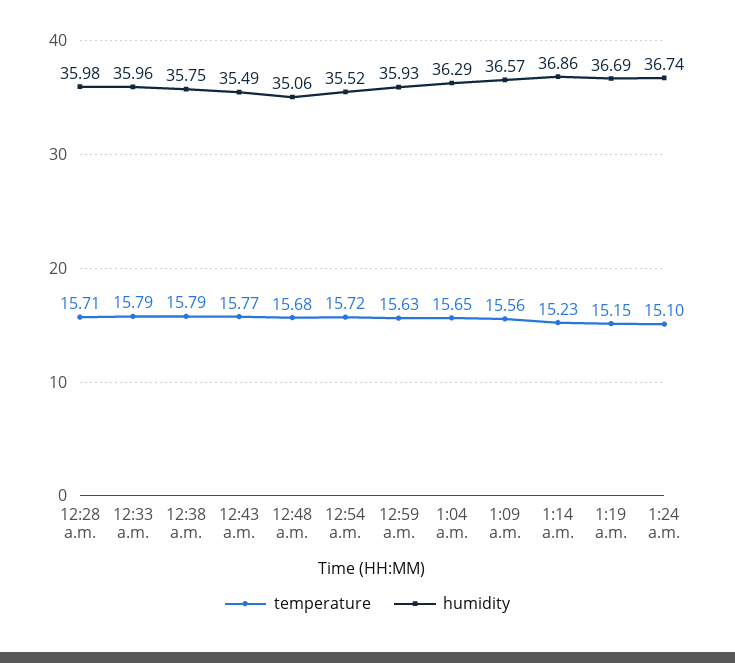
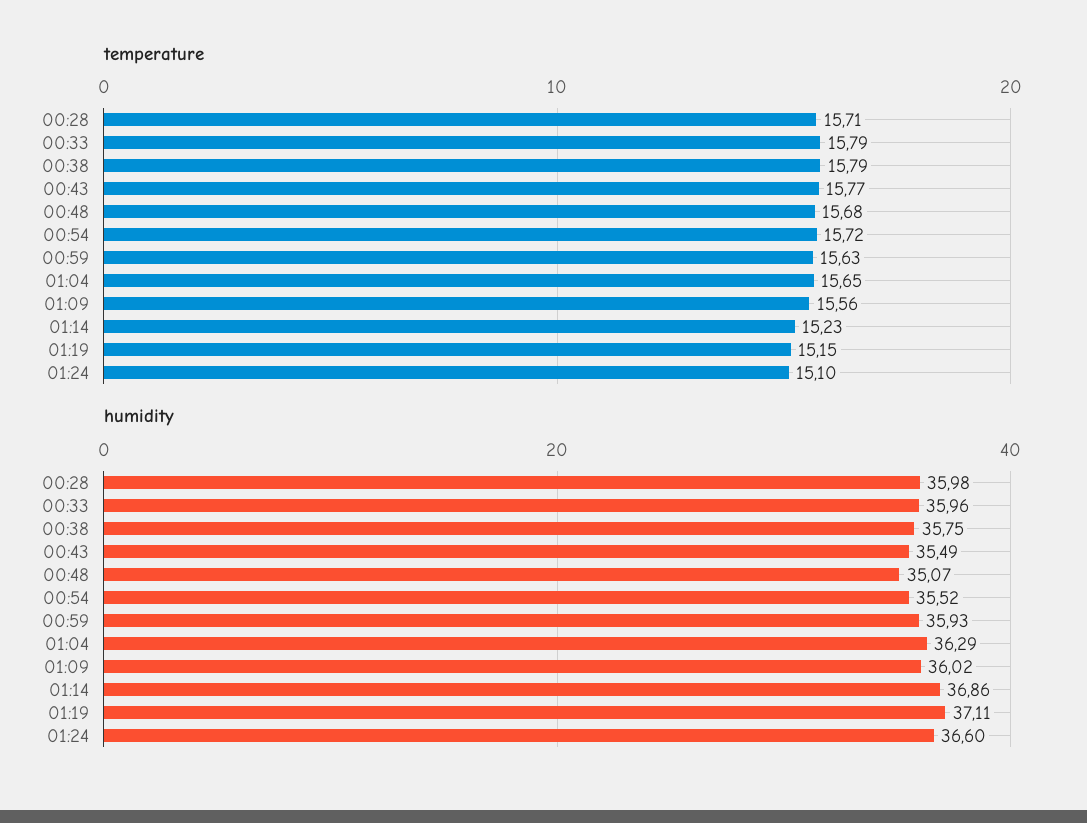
  {
    "temperature": {
      "12:28 a.m.": 15.71,
      "12:33 a.m.": 15.79,
      "12:38 a.m.": 15.79,
      "12:43 a.m.": 15.77,
      "12:48 a.m.": 15.68,
      "12:54 a.m.": 15.72,
      "12:59 a.m.": 15.63,
      "1:04 a.m.": 15.65,
      "1:09 a.m.": 15.56,
      "1:14 a.m.": 15.23,
      "1:19 a.m.": 15.15,
      "1:24 a.m.": 15.1
    },
    "humidity": {
      "12:28 a.m.": 35.98,
      "12:33 a.m.": 35.96,
      "12:38 a.m.": 35.75,
      "12:43 a.m.": 35.49,
-     "12:48 a.m.": 35.06,
+     "12:48 a.m.": 35.07,
      "12:54 a.m.": 35.52,
      "12:59 a.m.": 35.93,
      "1:04 a.m.": 36.29,
-     "1:09 a.m.": 36.57,
+     "1:09 a.m.": 36.02,
      "1:14 a.m.": 36.86,
-     "1:19 a.m.": 36.69,
+     "1:19 a.m.": 37.11,
-     "1:24 a.m.": 36.74
+     "1:24 a.m.": 36.6
    }
  }

